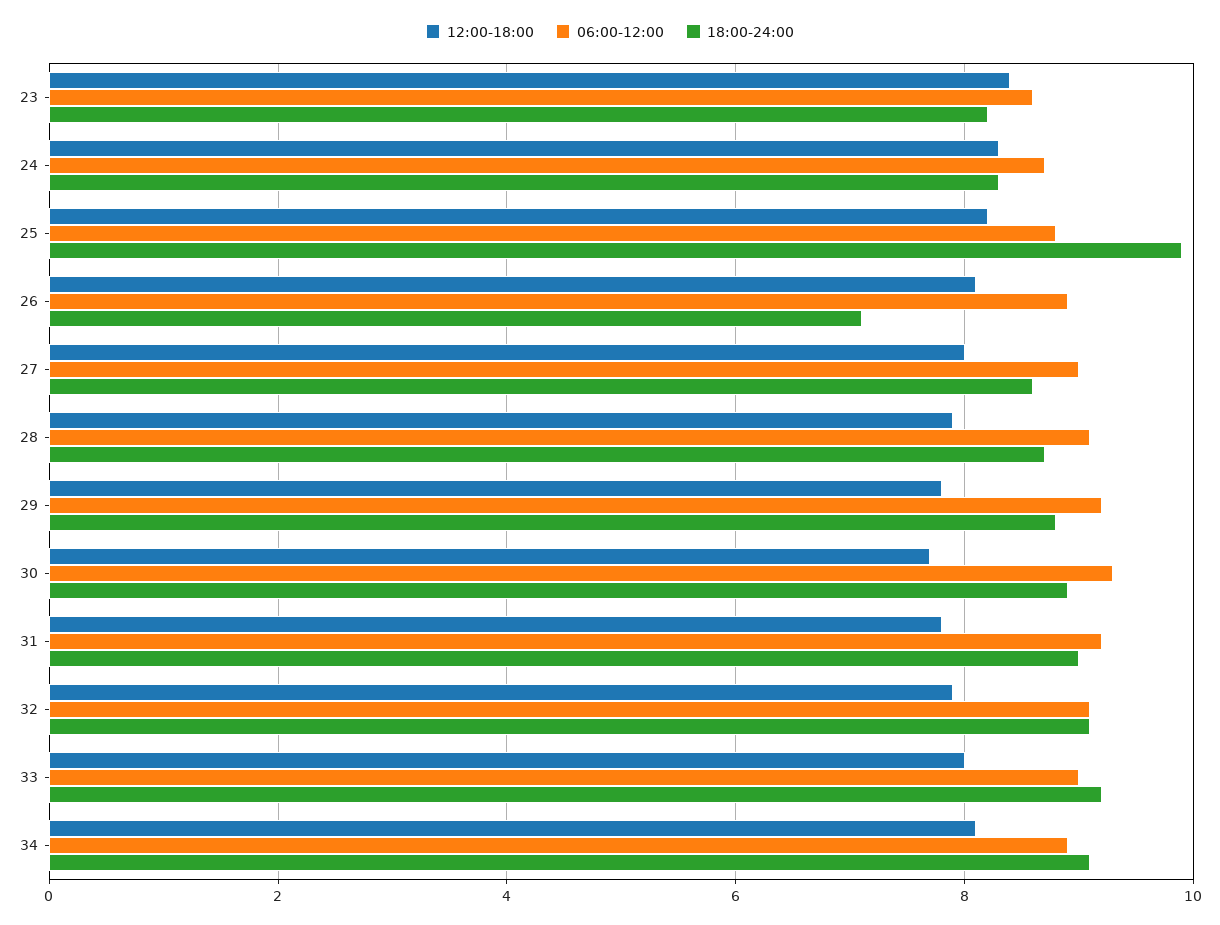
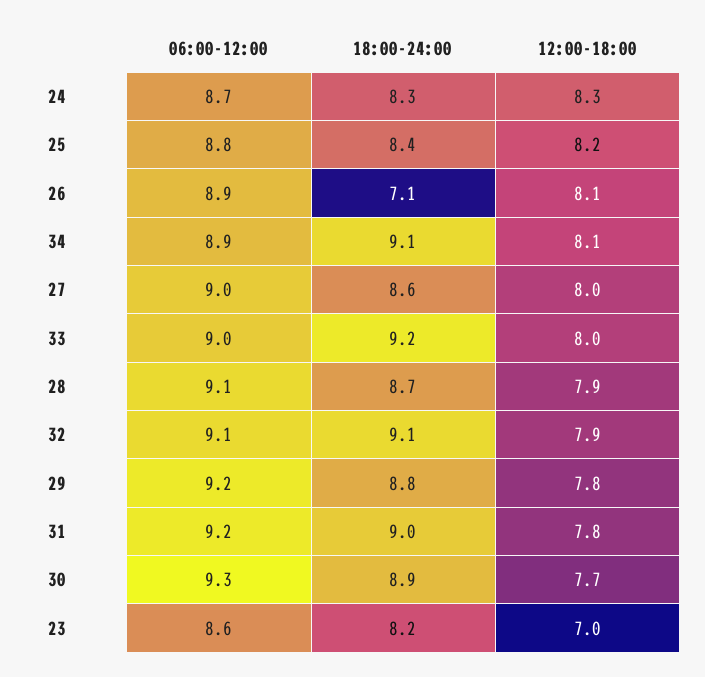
  {
    "12:00-18:00": {
-     "23": 8.5,
+     "23": 7,
      "24": 8.3,
      "25": 8.2,
      "26": 8.1,
      "27": 8,
      "28": 7.9,
      "29": 7.8,
      "30": 7.7,
      "31": 7.8,
      "32": 7.9,
      "33": 8,
      "34": 8.1
    },
    "06:00-12:00": {
      "23": 8.6,
      "24": 8.7,
      "25": 8.8,
      "26": 8.9,
      "27": 9,
      "28": 9.1,
      "29": 9.2,
      "30": 9.3,
      "31": 9.2,
      "32": 9.1,
      "33": 9,
      "34": 8.9
    },
    "18:00-24:00": {
      "23": 8.2,
      "24": 8.3,
-     "25": 10,
+     "25": 8.4,
      "26": 7.1,
      "27": 8.6,
      "28": 8.7,
      "29": 8.8,
      "30": 8.9,
      "31": 9,
      "32": 9.1,
      "33": 9.2,
      "34": 9.1
    }
  }

